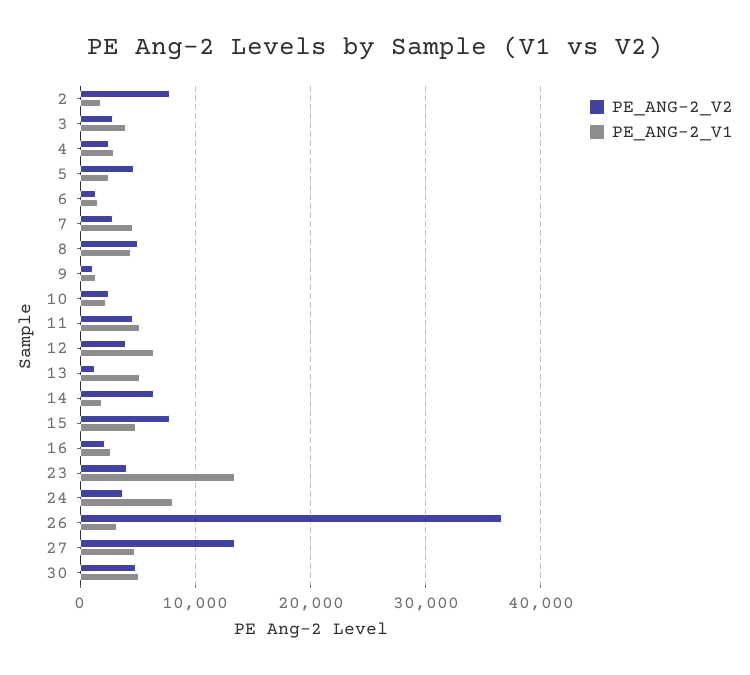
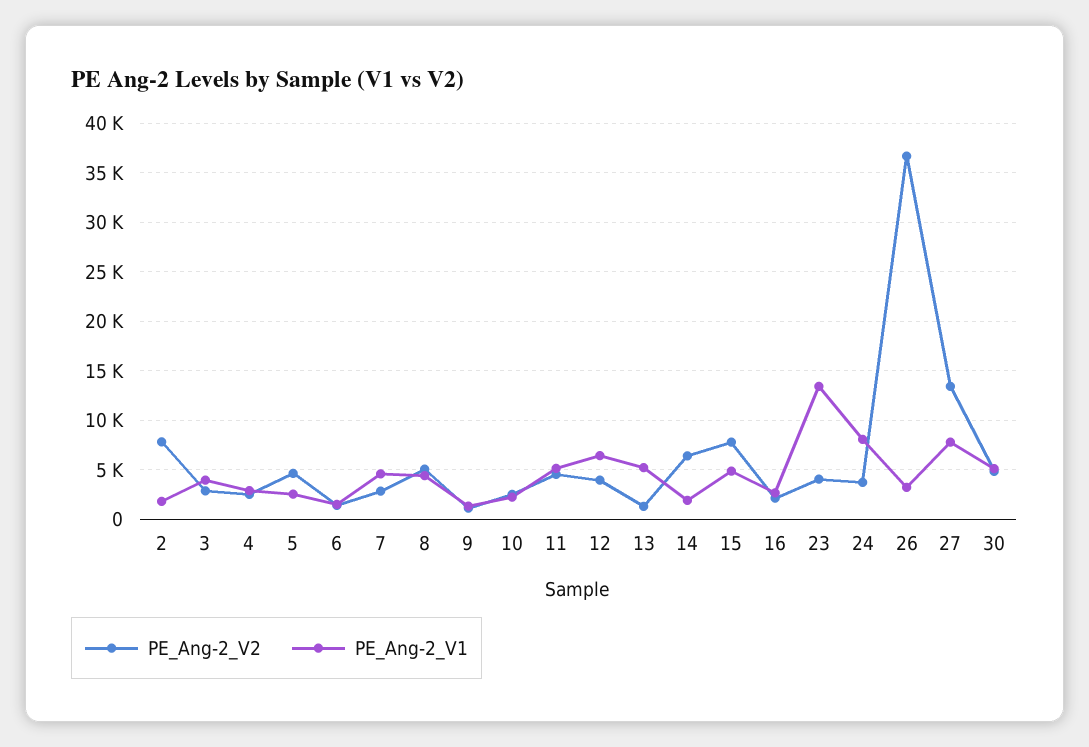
  {
    "PE_ANG-2_V2": {
      "2": 8000,
      "3": 3000,
      "4": 2000,
      "5": 5000,
      "6": 1000,
      "7": 3000,
      "8": 5000,
      "9": 1000,
      "10": 3000,
      "11": 5000,
      "12": 4000,
      "13": 1000,
      "14": 6000,
      "15": 8000,
      "16": 2000,
      "23": 4000,
      "24": 4000,
      "26": 37000,
      "27": 13000,
      "30": 5000
    },
    "PE_ANG-2_V1": {
      "2": 2000,
      "3": 4000,
      "4": 3000,
      "5": 3000,
      "6": 1000,
      "7": 5000,
      "8": 4000,
      "9": 1000,
      "10": 2000,
      "11": 5000,
      "12": 6000,
      "13": 5000,
      "14": 2000,
      "15": 5000,
      "16": 3000,
      "23": 13000,
      "24": 8000,
      "26": 3000,
-     "27": 5000,
+     "27": 8000,
      "30": 5000
    }
  }

